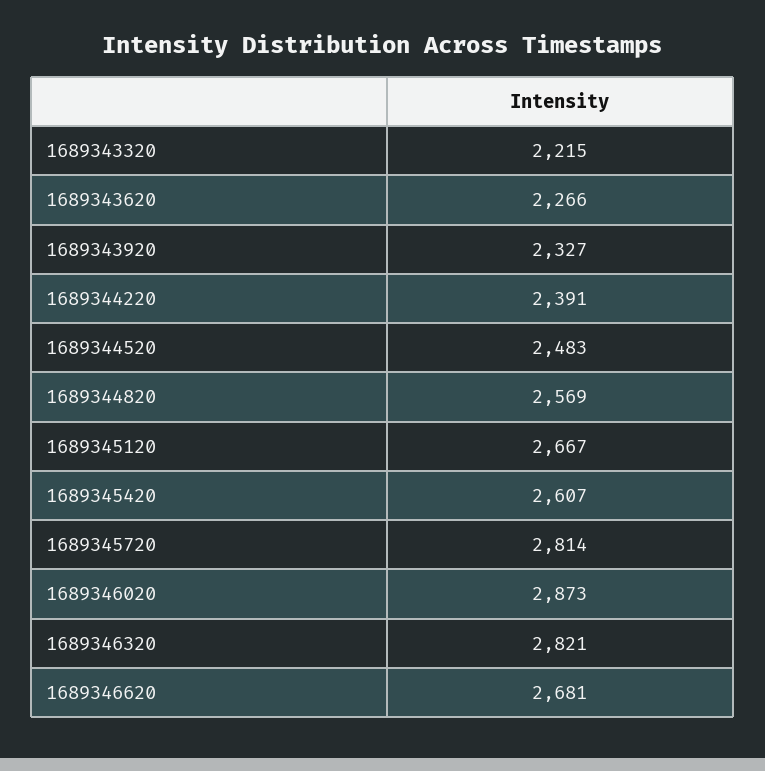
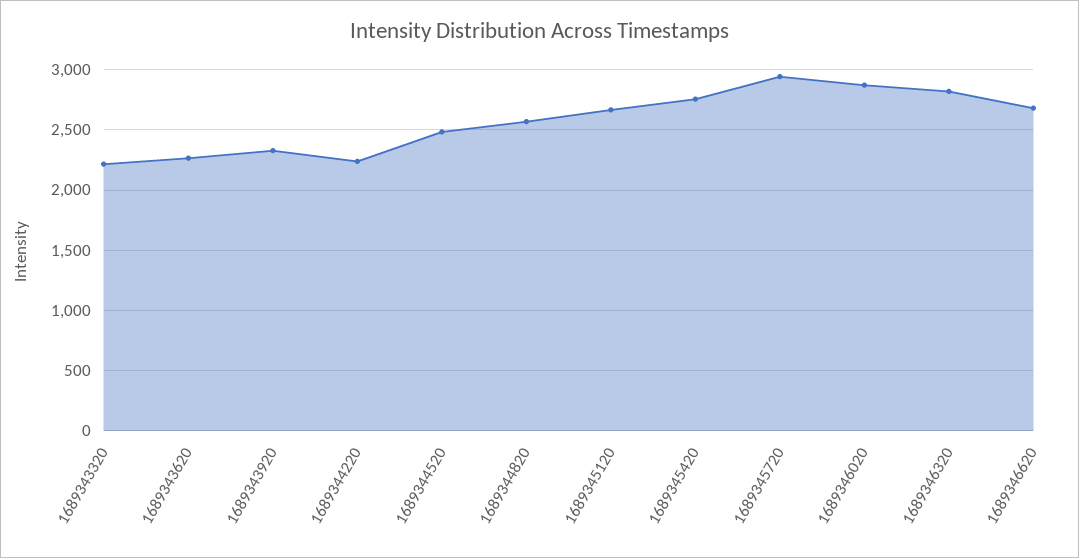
  {
    "1689343320": 2215,
    "1689343620": 2266,
    "1689343920": 2327,
-   "1689344220": 2391,
+   "1689344220": 2250,
    "1689344520": 2483,
    "1689344820": 2569,
    "1689345120": 2667,
-   "1689345420": 2607,
+   "1689345420": 2750,
-   "1689345720": 2814,
+   "1689345720": 2950,
    "1689346020": 2873,
    "1689346320": 2821,
    "1689346620": 2681
  }

